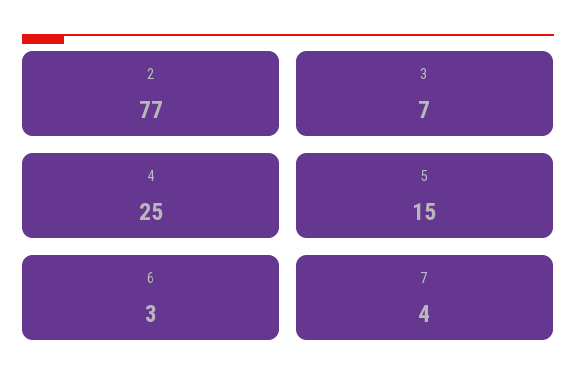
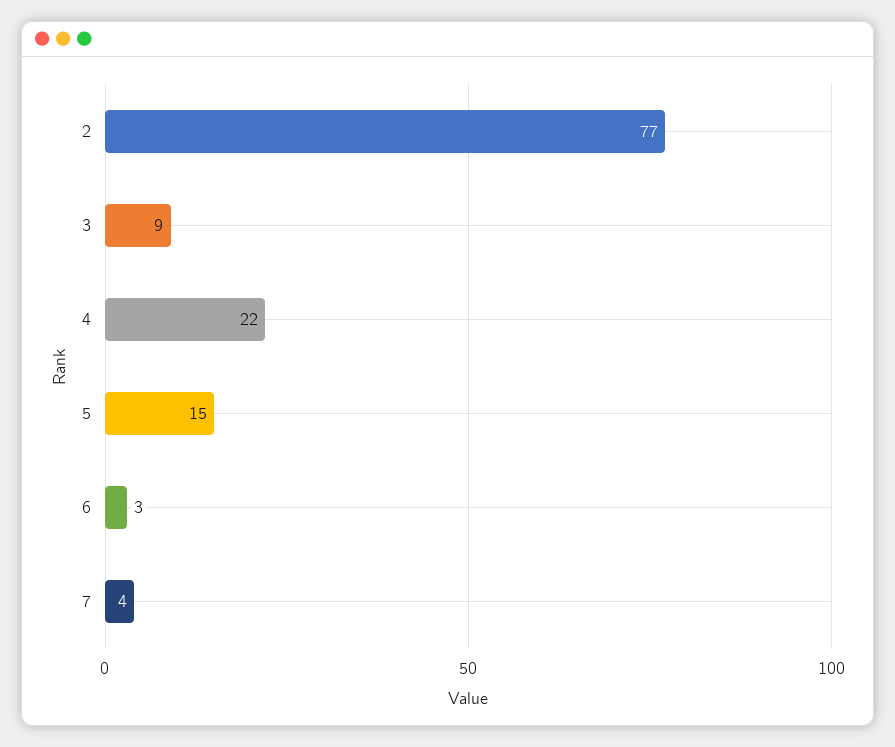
  {
    "2": 77,
-   "3": 7,
+   "3": 9,
-   "4": 25,
+   "4": 22,
    "5": 15,
    "6": 3,
    "7": 4
  }

